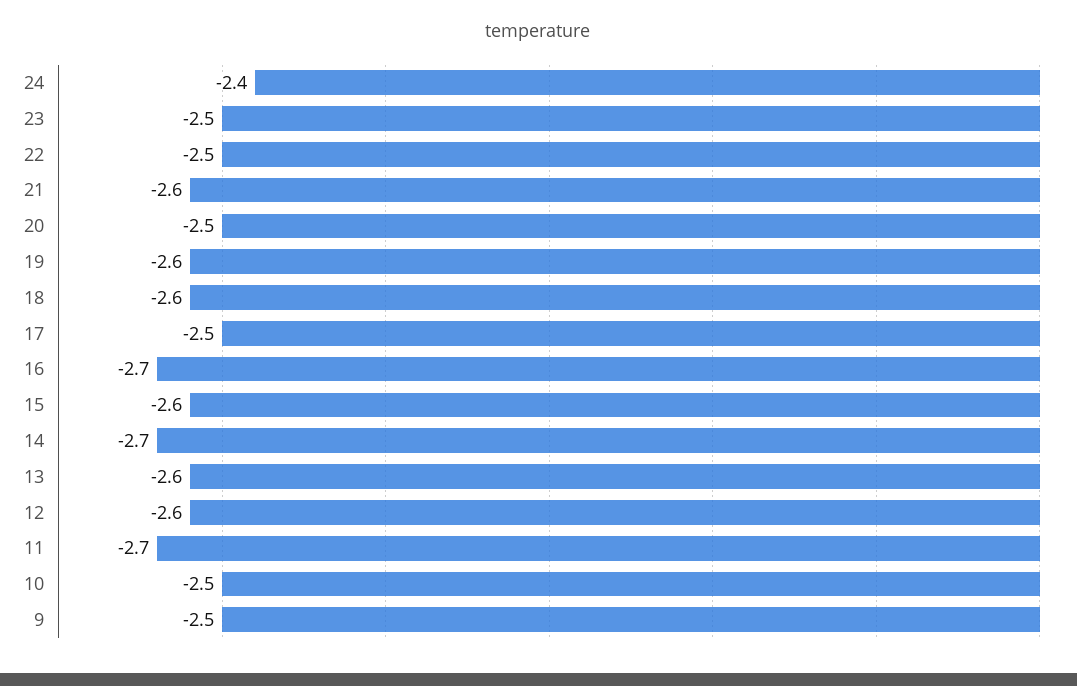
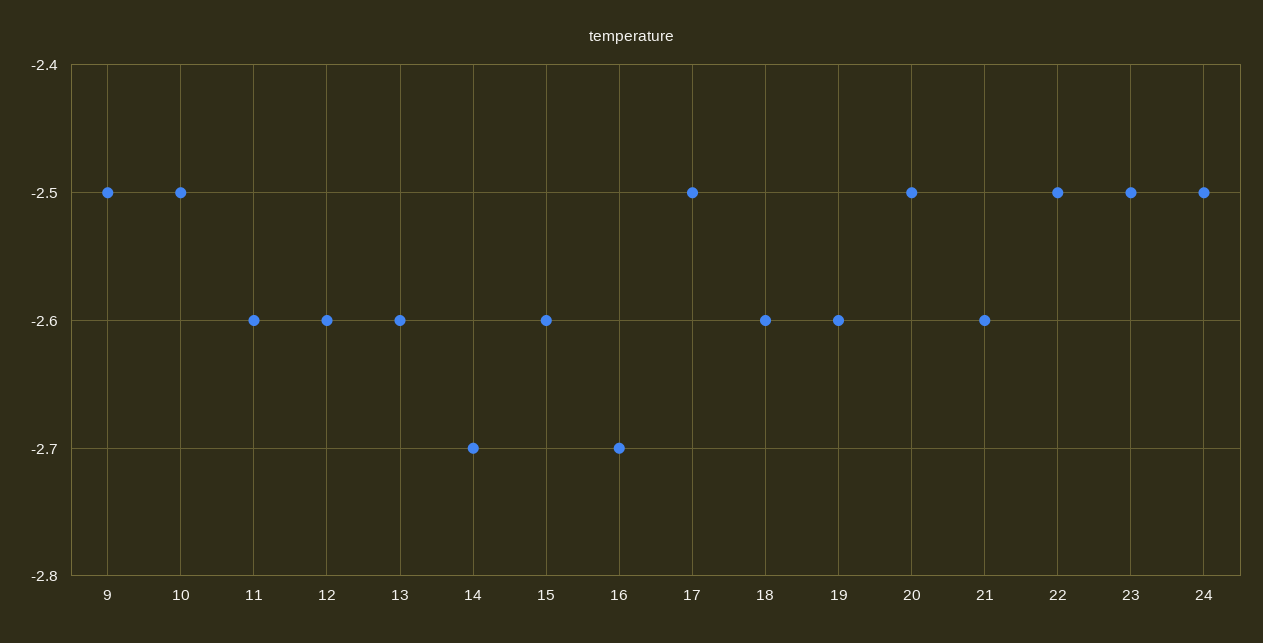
  {
-   "24": -2.4,
+   "24": -2.5,
    "23": -2.5,
    "22": -2.5,
    "21": -2.6,
    "20": -2.5,
    "19": -2.6,
    "18": -2.6,
    "17": -2.5,
    "16": -2.7,
    "15": -2.6,
    "14": -2.7,
    "13": -2.6,
    "12": -2.6,
-   "11": -2.7,
+   "11": -2.6,
    "10": -2.5,
    "9": -2.5
  }

